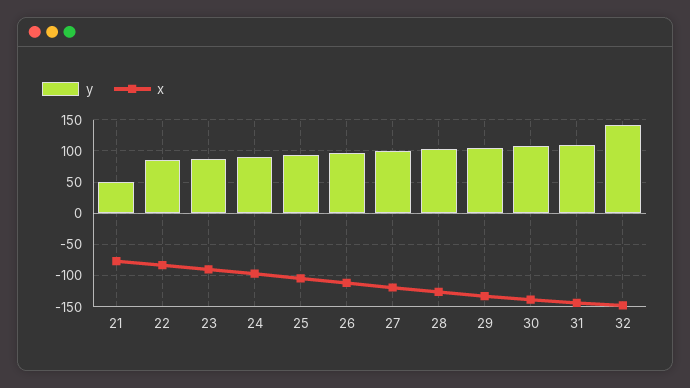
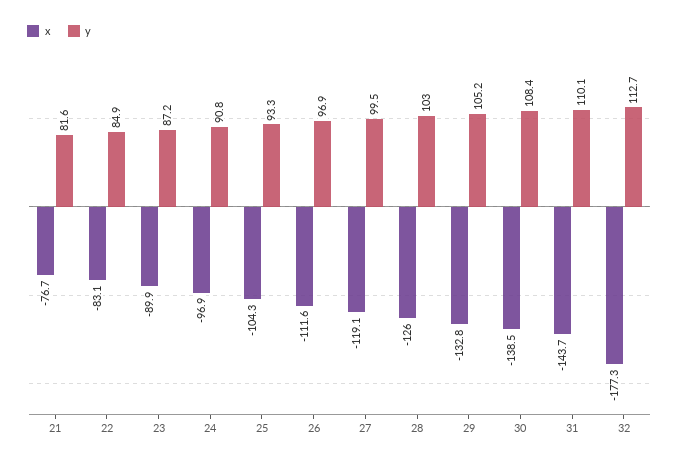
  {
    "y": {
-     "21": 50,
+     "21": 81.6,
      "22": 84.9,
      "23": 87.2,
      "24": 90.8,
      "25": 93.3,
      "26": 96.9,
      "27": 99.5,
      "28": 103,
      "29": 105.2,
      "30": 108.4,
      "31": 110.1,
-     "32": 140
+     "32": 112.7
    },
    "x": {
      "21": -76.7,
      "22": -83.1,
      "23": -89.9,
      "24": -96.9,
      "25": -104.3,
      "26": -111.6,
      "27": -119.1,
      "28": -126,
      "29": -132.8,
      "30": -138.5,
      "31": -143.7,
-     "32": -150
+     "32": -177.3
    }
  }

